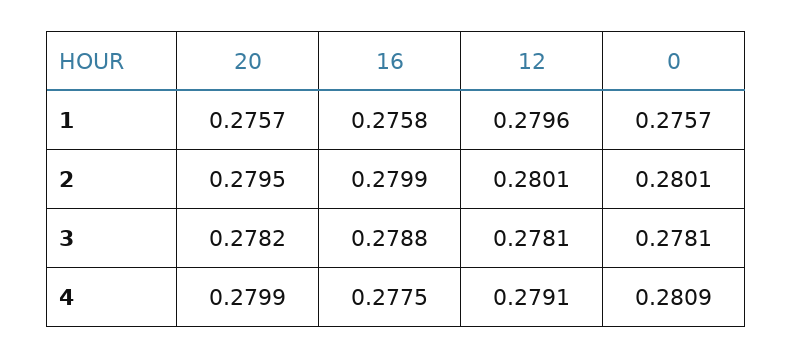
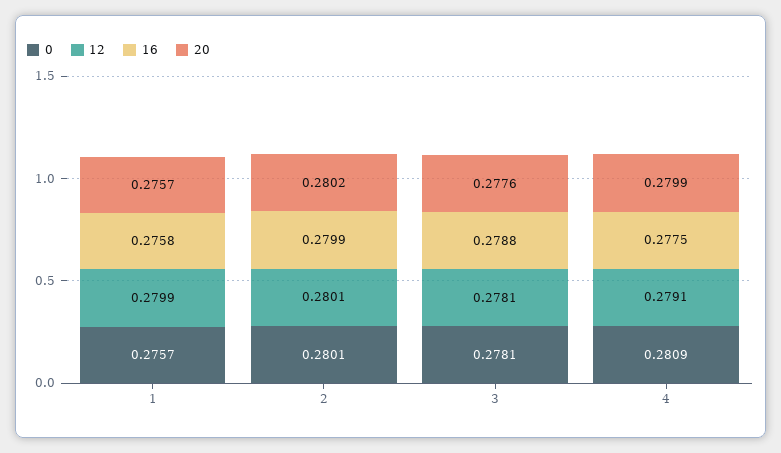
  {
    "20": {
      "1": 0.2757,
-     "2": 0.2795,
+     "2": 0.2802,
-     "3": 0.2782,
+     "3": 0.2776,
      "4": 0.2799
    },
    "16": {
      "1": 0.2758,
      "2": 0.2799,
      "3": 0.2788,
      "4": 0.2775
    },
    "12": {
-     "1": 0.2796,
+     "1": 0.2799,
      "2": 0.2801,
      "3": 0.2781,
      "4": 0.2791
    },
    "0": {
      "1": 0.2757,
      "2": 0.2801,
      "3": 0.2781,
      "4": 0.2809
    }
  }

